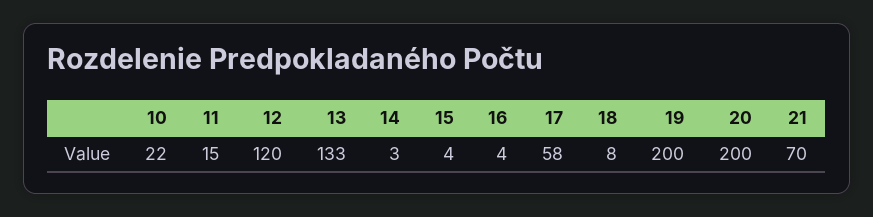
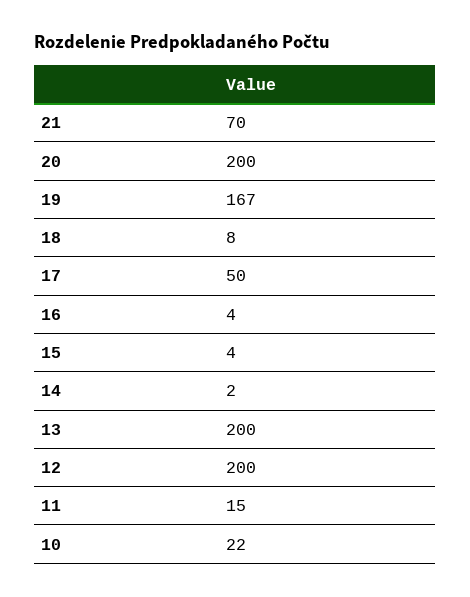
  {
    "10": 22,
    "11": 15,
-   "12": 120,
+   "12": 200,
-   "13": 133,
+   "13": 200,
-   "14": 3,
+   "14": 2,
    "15": 4,
    "16": 4,
-   "17": 58,
+   "17": 50,
    "18": 8,
-   "19": 200,
+   "19": 167,
    "20": 200,
    "21": 70
  }

